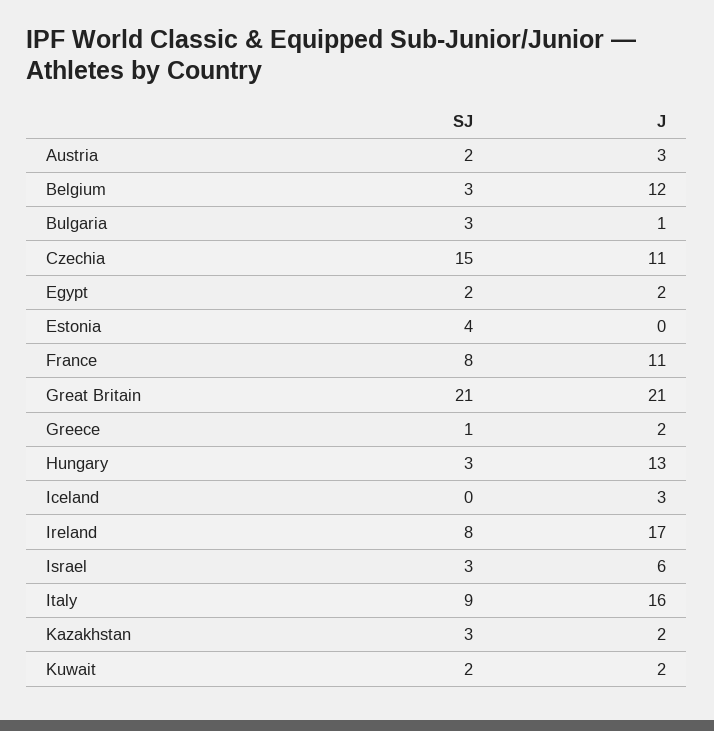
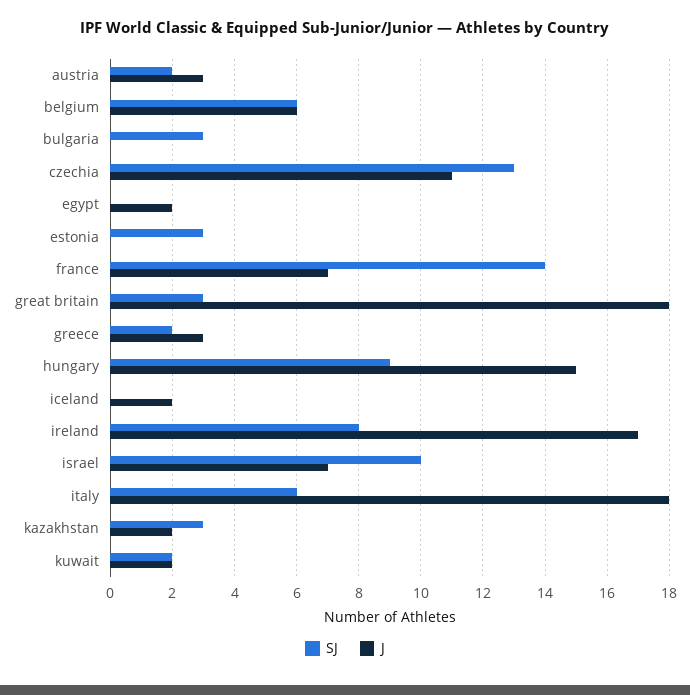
  {
    "SJ": {
      "Austria": 2,
-     "Belgium": 3,
+     "Belgium": 6,
      "Bulgaria": 3,
-     "Czechia": 15,
+     "Czechia": 13,
-     "Egypt": 2,
+     "Egypt": 0,
-     "Estonia": 4,
+     "Estonia": 3,
-     "France": 8,
+     "France": 14,
-     "Great Britain": 21,
+     "Great Britain": 3,
-     "Greece": 1,
+     "Greece": 2,
-     "Hungary": 3,
+     "Hungary": 9,
      "Iceland": 0,
      "Ireland": 8,
-     "Israel": 3,
+     "Israel": 10,
-     "Italy": 9,
+     "Italy": 6,
      "Kazakhstan": 3,
      "Kuwait": 2
    },
    "J": {
      "Austria": 3,
-     "Belgium": 12,
+     "Belgium": 6,
-     "Bulgaria": 1,
+     "Bulgaria": 0,
      "Czechia": 11,
      "Egypt": 2,
      "Estonia": 0,
-     "France": 11,
+     "France": 7,
-     "Great Britain": 21,
+     "Great Britain": 18,
-     "Greece": 2,
+     "Greece": 3,
-     "Hungary": 13,
+     "Hungary": 15,
-     "Iceland": 3,
+     "Iceland": 2,
      "Ireland": 17,
-     "Israel": 6,
+     "Israel": 7,
-     "Italy": 16,
+     "Italy": 18,
      "Kazakhstan": 2,
      "Kuwait": 2
    }
  }

